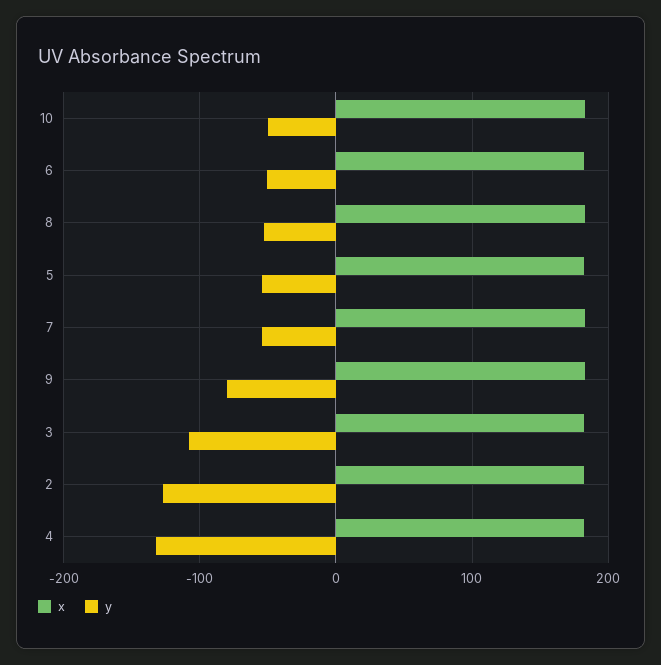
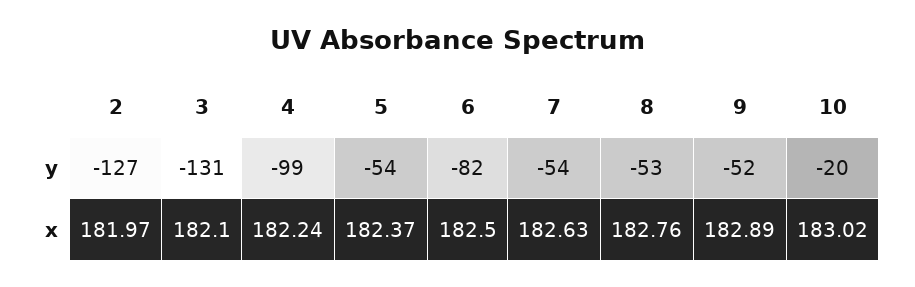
  {
    "x": {
      "10": 183.02,
      "6": 182.5,
      "8": 182.76,
      "5": 182.37,
      "7": 182.63,
      "9": 182.89,
      "3": 182.1,
      "2": 181.97,
      "4": 182.24
    },
    "y": {
-     "10": -50,
+     "10": -20,
-     "6": -50,
+     "6": -82,
      "8": -53,
      "5": -54,
      "7": -54,
-     "9": -80,
+     "9": -52,
-     "3": -110,
+     "3": -131,
      "2": -127,
-     "4": -130
+     "4": -99
    }
  }

